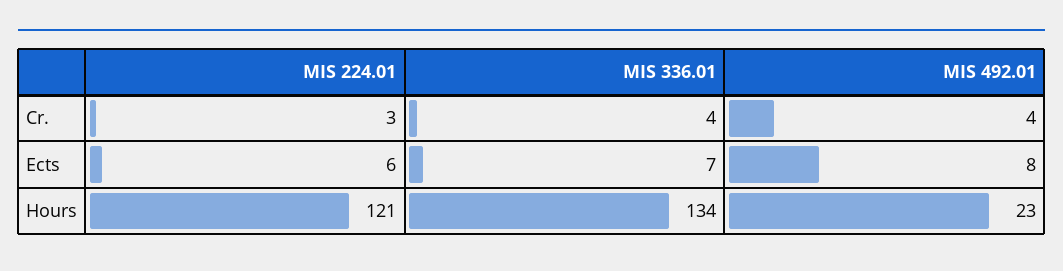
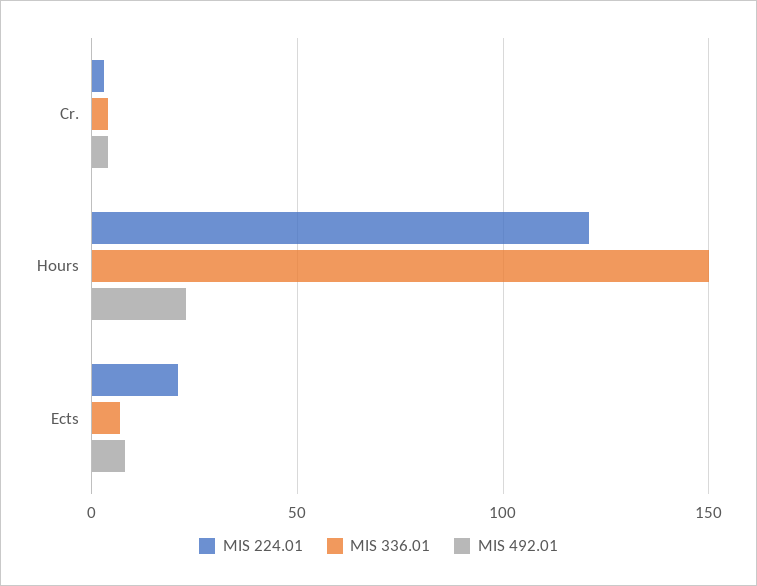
  {
    "MIS 224.01": {
      "Cr.": 3,
-     "Ects": 6,
+     "Ects": 20,
      "Hours": 121
    },
    "MIS 336.01": {
      "Cr.": 4,
      "Ects": 7,
-     "Hours": 134
+     "Hours": 150
    },
    "MIS 492.01": {
      "Cr.": 4,
      "Ects": 8,
      "Hours": 23
    }
  }

